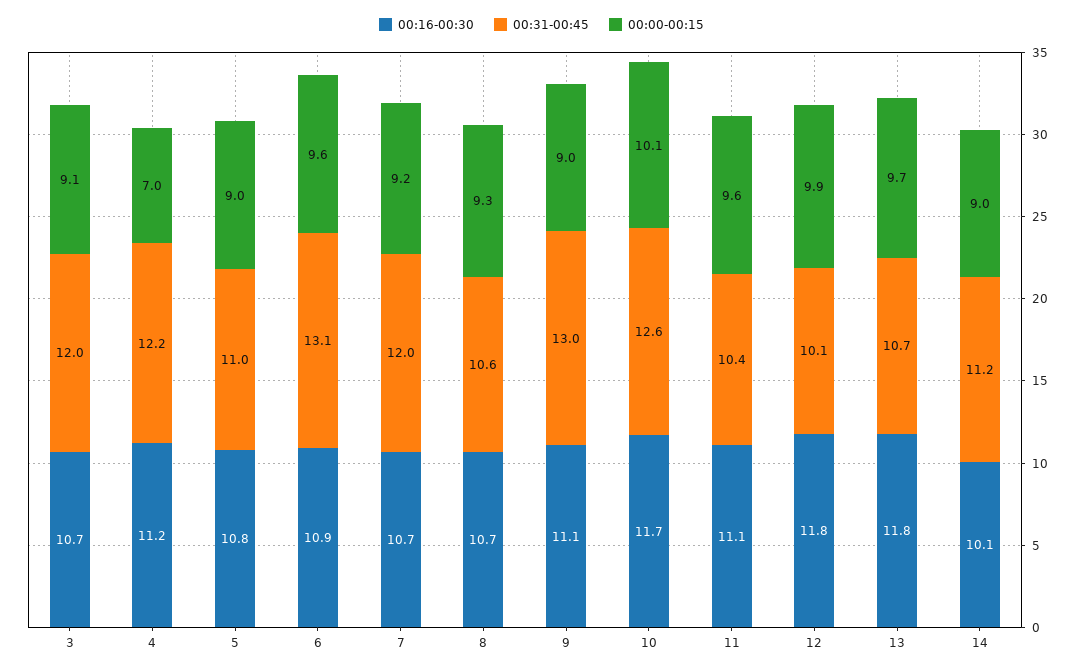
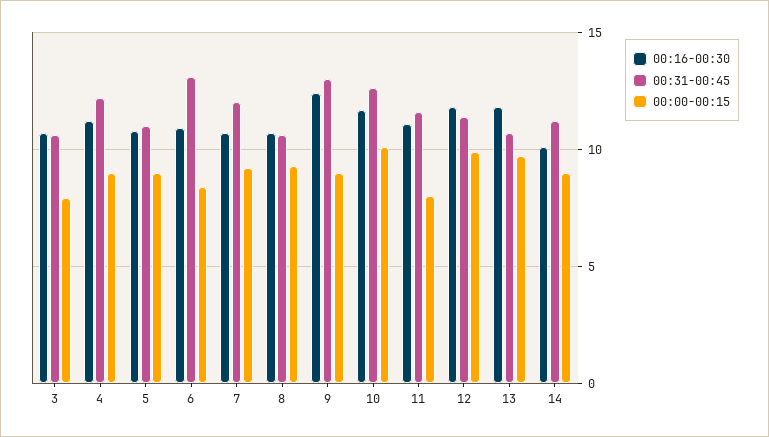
  {
    "00:16-00:30": {
      "3": 10.7,
      "4": 11.2,
      "5": 10.8,
      "6": 10.9,
      "7": 10.7,
      "8": 10.7,
-     "9": 11.1,
+     "9": 12.5,
      "10": 11.7,
      "11": 11.1,
      "12": 11.8,
      "13": 11.8,
      "14": 10.1
    },
    "00:31-00:45": {
-     "3": 12,
+     "3": 10.5,
      "4": 12.2,
      "5": 11,
      "6": 13.1,
      "7": 12,
      "8": 10.6,
      "9": 13,
      "10": 12.6,
-     "11": 10.4,
+     "11": 11.5,
-     "12": 10.1,
+     "12": 11.5,
      "13": 10.7,
      "14": 11.2
    },
    "00:00-00:15": {
-     "3": 9.1,
+     "3": 8,
-     "4": 7,
+     "4": 9,
      "5": 9,
-     "6": 9.6,
+     "6": 8.5,
      "7": 9.2,
      "8": 9.3,
      "9": 9,
      "10": 10.1,
-     "11": 9.6,
+     "11": 8,
      "12": 9.9,
      "13": 9.7,
      "14": 9
    }
  }

